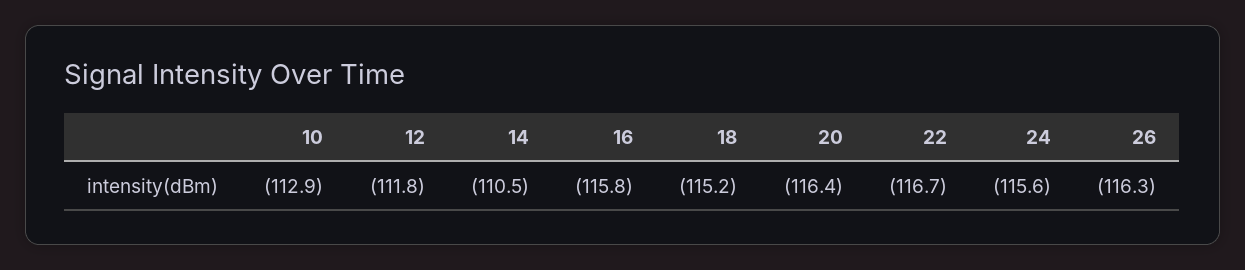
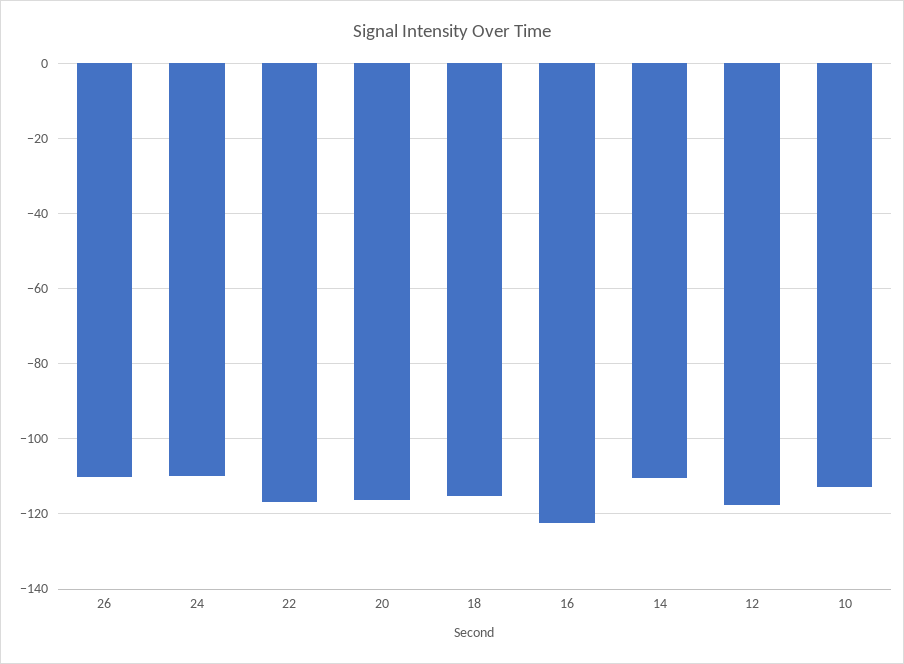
  {
    "10": -112.9,
-   "12": -111.8,
+   "12": -118,
    "14": -110.5,
-   "16": -115.8,
+   "16": -122,
    "18": -115.2,
    "20": -116.4,
    "22": -116.7,
-   "24": -115.6,
+   "24": -110,
-   "26": -116.3
+   "26": -110
  }

